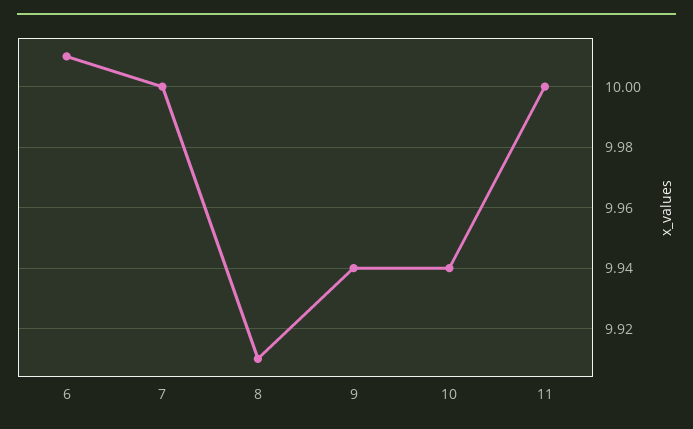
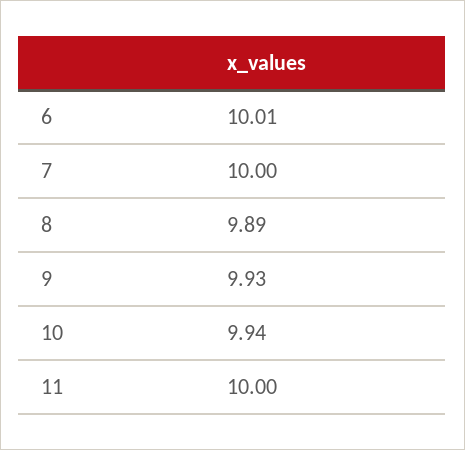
  {
    "6": 10.01,
    "7": 10,
-   "8": 9.91,
+   "8": 9.89,
-   "9": 9.94,
+   "9": 9.93,
    "10": 9.94,
    "11": 10
  }

